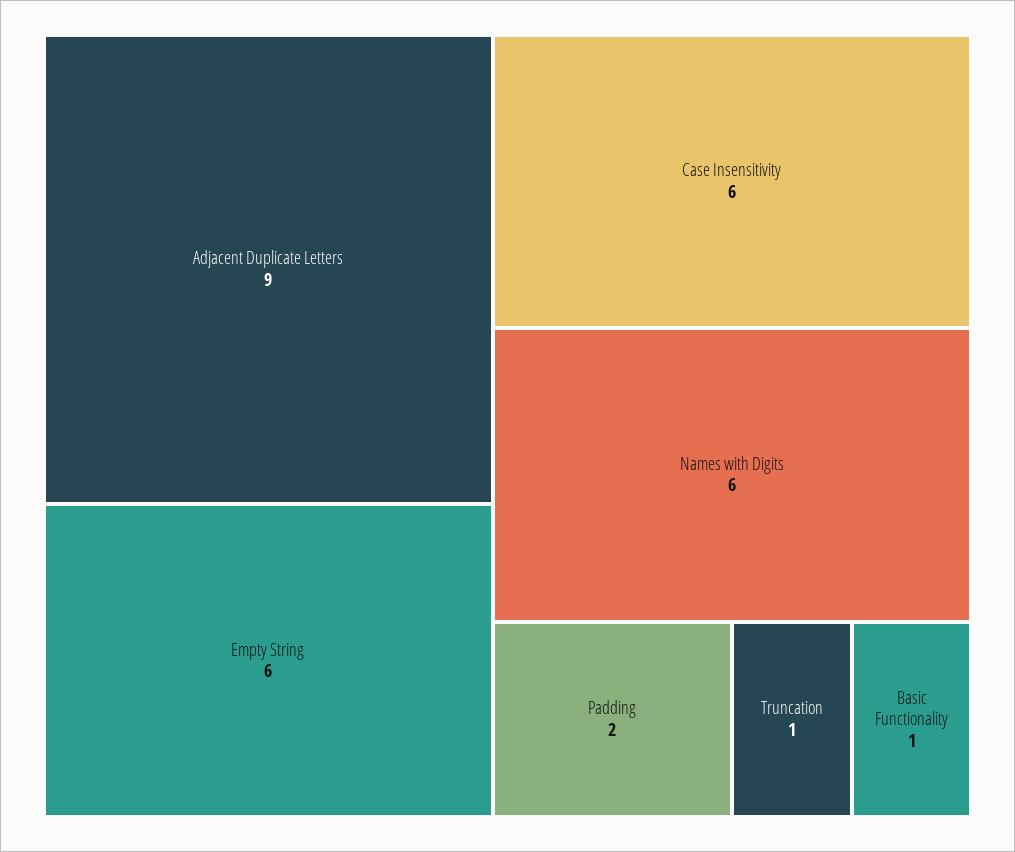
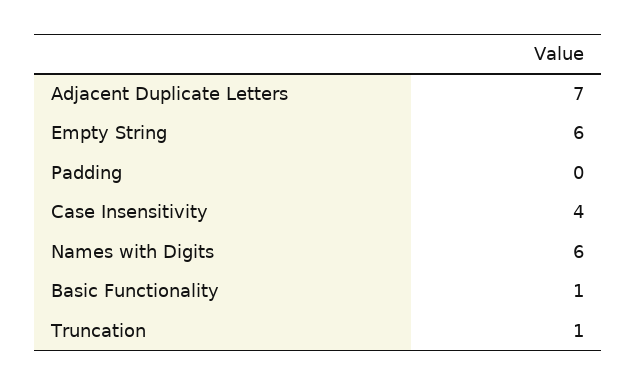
  {
-   "Adjacent Duplicate Letters": 9,
+   "Adjacent Duplicate Letters": 7,
    "Empty String": 6,
-   "Case Insensitivity": 6,
+   "Case Insensitivity": 4,
    "Names with Digits": 6,
-   "Padding": 2,
+   "Padding": 0,
    "Truncation": 1,
    "Basic Functionality": 1
  }

